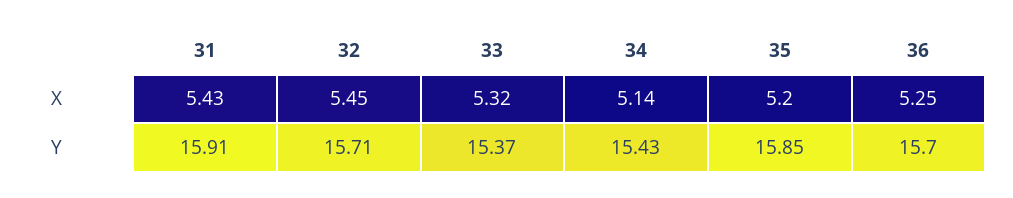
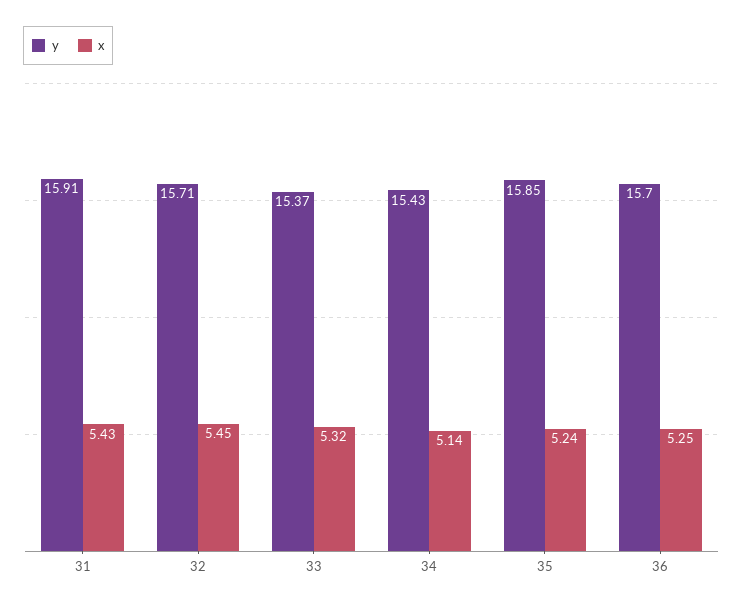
  {
    "X": {
      "31": 5.43,
      "32": 5.45,
      "33": 5.32,
      "34": 5.14,
-     "35": 5.2,
+     "35": 5.24,
      "36": 5.25
    },
    "Y": {
      "31": 15.91,
      "32": 15.71,
      "33": 15.37,
      "34": 15.43,
      "35": 15.85,
      "36": 15.7
    }
  }

